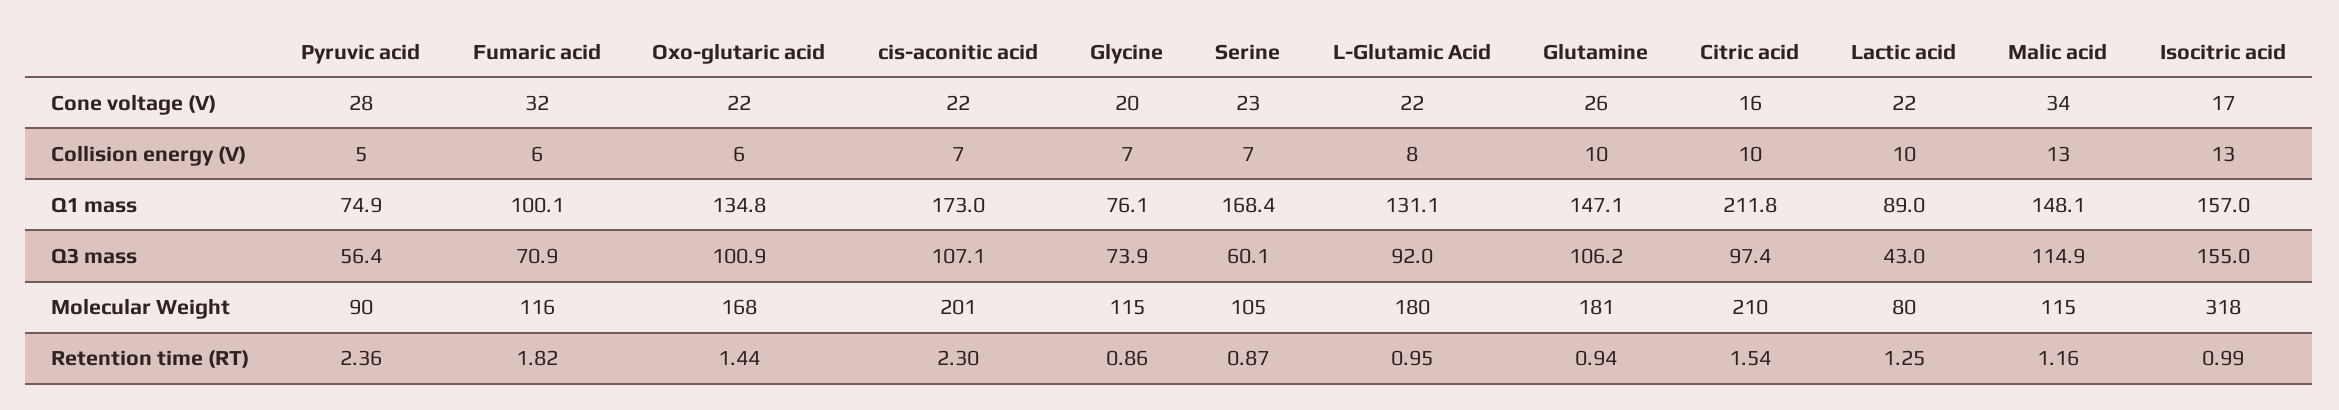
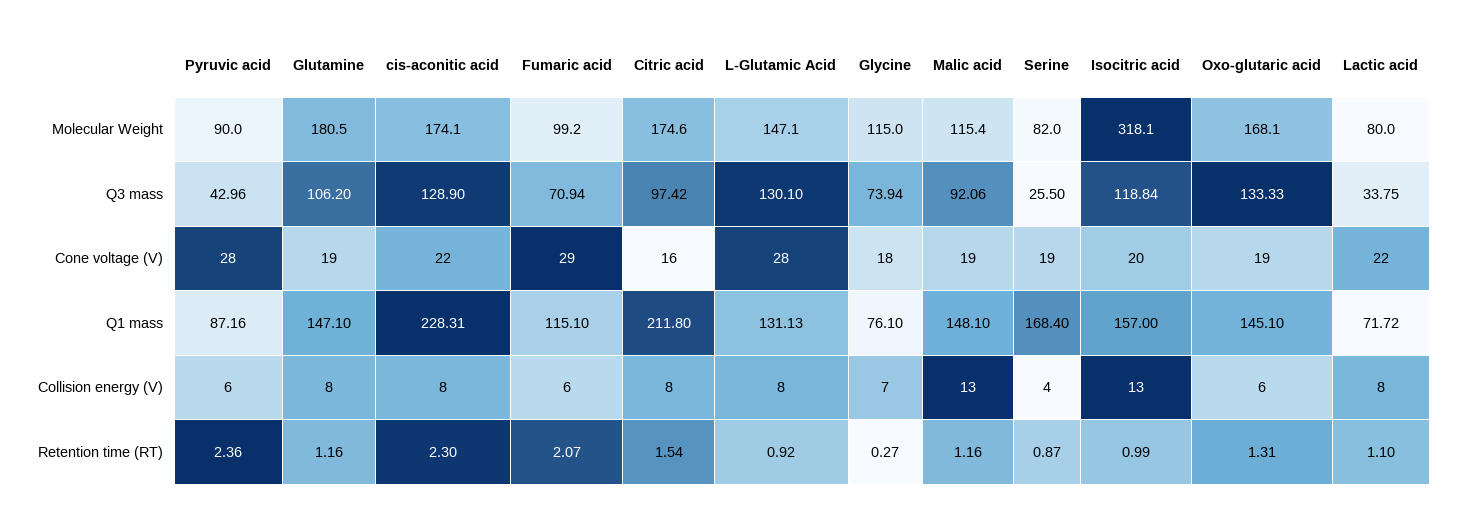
  {
    "Pyruvic acid": {
      "Cone voltage (V)": 28,
-     "Collision energy (V)": 5,
+     "Collision energy (V)": 6,
-     "Q1 mass": 74.9,
+     "Q1 mass": 87.16,
-     "Q3 mass": 56.4,
+     "Q3 mass": 42.96,
      "Molecular Weight": 90,
      "Retention time (RT)": 2.36
    },
    "Fumaric acid": {
-     "Cone voltage (V)": 32,
+     "Cone voltage (V)": 29,
      "Collision energy (V)": 6,
-     "Q1 mass": 100.1,
+     "Q1 mass": 115.1,
      "Q3 mass": 70.94,
-     "Molecular Weight": 116,
+     "Molecular Weight": 99.2,
-     "Retention time (RT)": 1.82
+     "Retention time (RT)": 2.07
    },
    "Oxo-glutaric acid": {
-     "Cone voltage (V)": 22,
+     "Cone voltage (V)": 19,
      "Collision energy (V)": 6,
-     "Q1 mass": 134.8,
+     "Q1 mass": 145.1,
-     "Q3 mass": 100.9,
+     "Q3 mass": 133.33,
      "Molecular Weight": 168.1,
-     "Retention time (RT)": 1.44
+     "Retention time (RT)": 1.31
    },
    "cis-aconitic acid": {
      "Cone voltage (V)": 22,
-     "Collision energy (V)": 7,
+     "Collision energy (V)": 8,
-     "Q1 mass": 173,
+     "Q1 mass": 228.31,
-     "Q3 mass": 107.1,
+     "Q3 mass": 128.9,
-     "Molecular Weight": 201,
+     "Molecular Weight": 174.1,
      "Retention time (RT)": 2.3
    },
    "Glycine": {
-     "Cone voltage (V)": 20,
+     "Cone voltage (V)": 18,
      "Collision energy (V)": 7,
      "Q1 mass": 76.1,
      "Q3 mass": 73.94,
      "Molecular Weight": 115,
-     "Retention time (RT)": 0.86
+     "Retention time (RT)": 0.27
    },
    "Serine": {
-     "Cone voltage (V)": 23,
+     "Cone voltage (V)": 19,
-     "Collision energy (V)": 7,
+     "Collision energy (V)": 4,
      "Q1 mass": 168.4,
-     "Q3 mass": 60.1,
+     "Q3 mass": 25.5,
-     "Molecular Weight": 105,
+     "Molecular Weight": 82,
      "Retention time (RT)": 0.87
    },
    "L-Glutamic Acid": {
-     "Cone voltage (V)": 22,
+     "Cone voltage (V)": 28,
      "Collision energy (V)": 8,
      "Q1 mass": 131.13,
-     "Q3 mass": 92,
+     "Q3 mass": 130.1,
-     "Molecular Weight": 180,
+     "Molecular Weight": 147.1,
-     "Retention time (RT)": 0.95
+     "Retention time (RT)": 0.92
    },
    "Glutamine": {
-     "Cone voltage (V)": 26,
+     "Cone voltage (V)": 19,
-     "Collision energy (V)": 10,
+     "Collision energy (V)": 8,
      "Q1 mass": 147.1,
      "Q3 mass": 106.2,
      "Molecular Weight": 180.5,
-     "Retention time (RT)": 0.94
+     "Retention time (RT)": 1.16
    },
    "Citric acid": {
      "Cone voltage (V)": 16,
-     "Collision energy (V)": 10,
+     "Collision energy (V)": 8,
      "Q1 mass": 211.8,
      "Q3 mass": 97.42,
-     "Molecular Weight": 210,
+     "Molecular Weight": 174.6,
      "Retention time (RT)": 1.54
    },
    "Lactic acid": {
      "Cone voltage (V)": 22,
-     "Collision energy (V)": 10,
+     "Collision energy (V)": 8,
-     "Q1 mass": 89,
+     "Q1 mass": 71.72,
-     "Q3 mass": 43,
+     "Q3 mass": 33.75,
      "Molecular Weight": 80,
-     "Retention time (RT)": 1.25
+     "Retention time (RT)": 1.1
    },
    "Malic acid": {
-     "Cone voltage (V)": 34,
+     "Cone voltage (V)": 19,
      "Collision energy (V)": 13,
      "Q1 mass": 148.1,
-     "Q3 mass": 114.9,
+     "Q3 mass": 92.06,
      "Molecular Weight": 115.4,
      "Retention time (RT)": 1.16
    },
    "Isocitric acid": {
-     "Cone voltage (V)": 17,
+     "Cone voltage (V)": 20,
      "Collision energy (V)": 13,
      "Q1 mass": 157,
-     "Q3 mass": 155,
+     "Q3 mass": 118.84,
      "Molecular Weight": 318.1,
      "Retention time (RT)": 0.99
    }
  }

